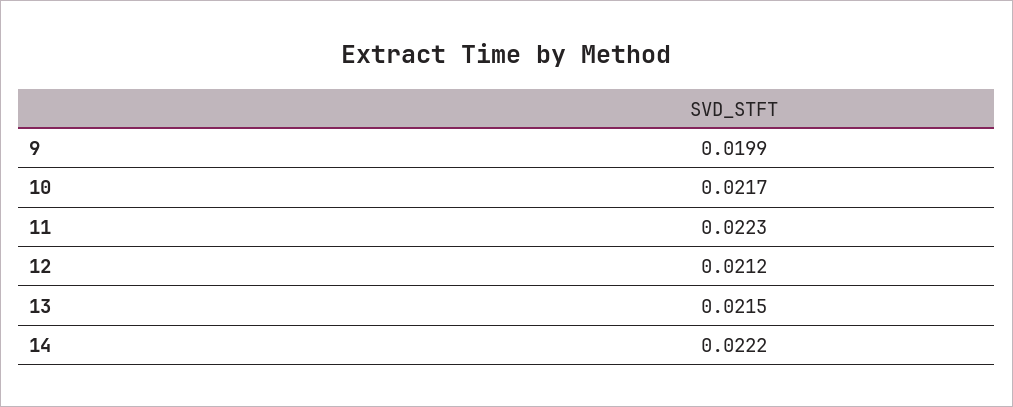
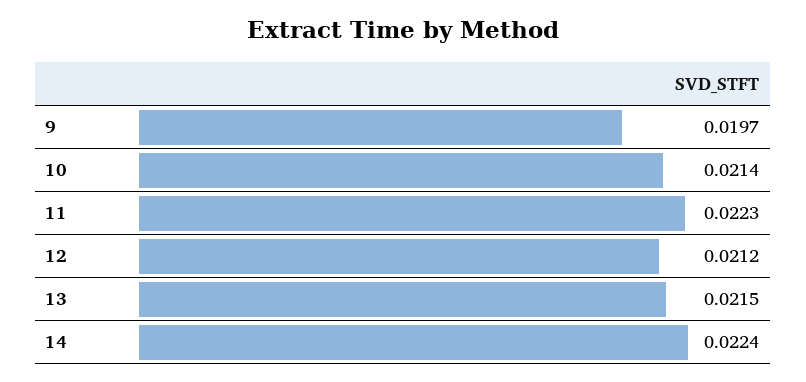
  {
-   "9": 0.0199,
+   "9": 0.0197,
-   "10": 0.0217,
+   "10": 0.0214,
    "11": 0.0223,
    "12": 0.0212,
    "13": 0.0215,
-   "14": 0.0222
+   "14": 0.0224
  }

